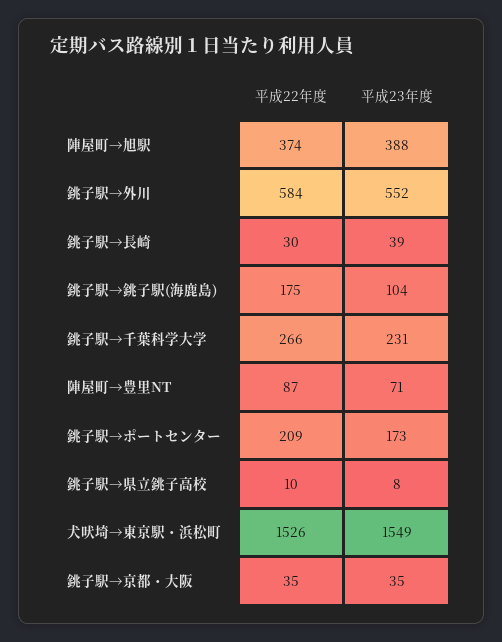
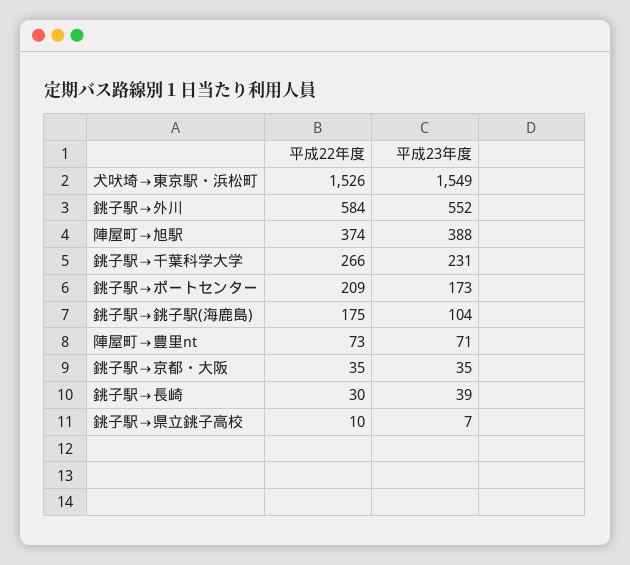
  {
    "平成22年度": {
      "陣屋町→旭駅": 374,
      "銚子駅→外川": 584,
      "銚子駅→長崎": 30,
      "銚子駅→銚子駅(海鹿島)": 175,
      "銚子駅→千葉科学大学": 266,
-     "陣屋町→豊里NT": 87,
+     "陣屋町→豊里NT": 73,
      "銚子駅→ポートセンター": 209,
      "銚子駅→県立銚子高校": 10,
      "犬吠埼→東京駅・浜松町": 1526,
      "銚子駅→京都・大阪": 35
    },
    "平成23年度": {
      "陣屋町→旭駅": 388,
      "銚子駅→外川": 552,
      "銚子駅→長崎": 39,
      "銚子駅→銚子駅(海鹿島)": 104,
      "銚子駅→千葉科学大学": 231,
      "陣屋町→豊里NT": 71,
      "銚子駅→ポートセンター": 173,
-     "銚子駅→県立銚子高校": 8,
+     "銚子駅→県立銚子高校": 7,
      "犬吠埼→東京駅・浜松町": 1549,
      "銚子駅→京都・大阪": 35
    }
  }

